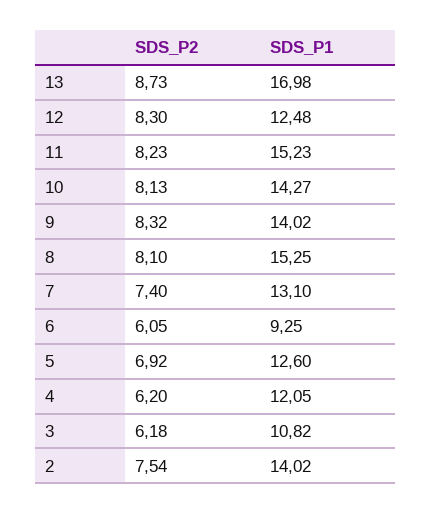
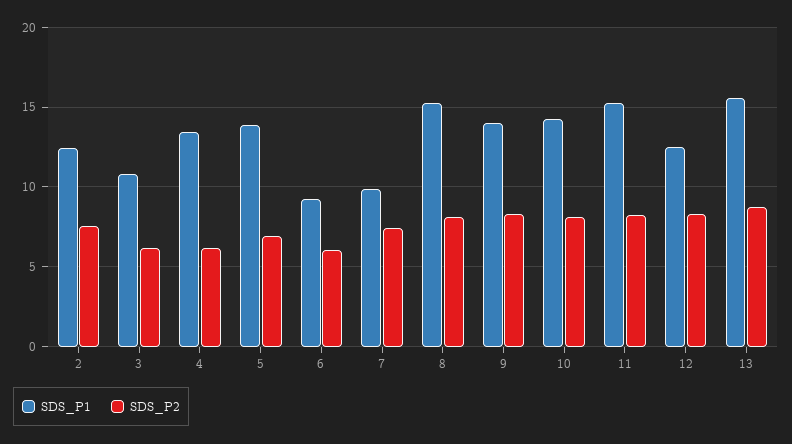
  {
    "SDS_P2": {
      "13": 8.73,
      "12": 8.3,
      "11": 8.23,
      "10": 8.13,
      "9": 8.32,
      "8": 8.1,
      "7": 7.4,
      "6": 6.05,
      "5": 6.92,
      "4": 6.2,
      "3": 6.18,
      "2": 7.54
    },
    "SDS_P1": {
-     "13": 16.98,
+     "13": 15.5,
      "12": 12.48,
      "11": 15.23,
      "10": 14.27,
      "9": 14.02,
      "8": 15.25,
-     "7": 13.1,
+     "7": 10,
      "6": 9.25,
-     "5": 12.6,
+     "5": 14,
-     "4": 12.05,
+     "4": 13.5,
      "3": 10.82,
-     "2": 14.02
+     "2": 12.5
    }
  }

